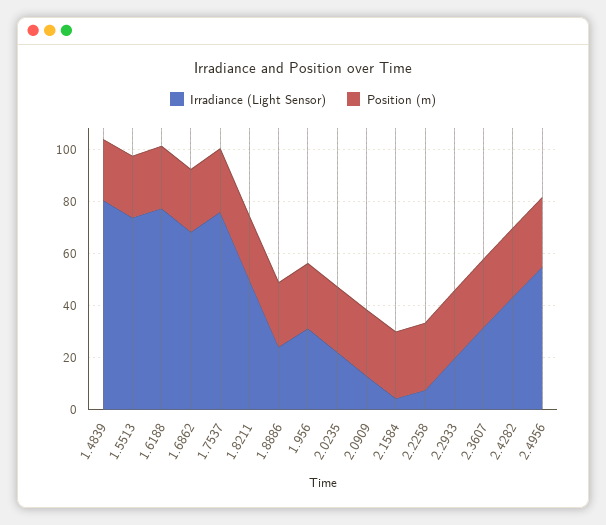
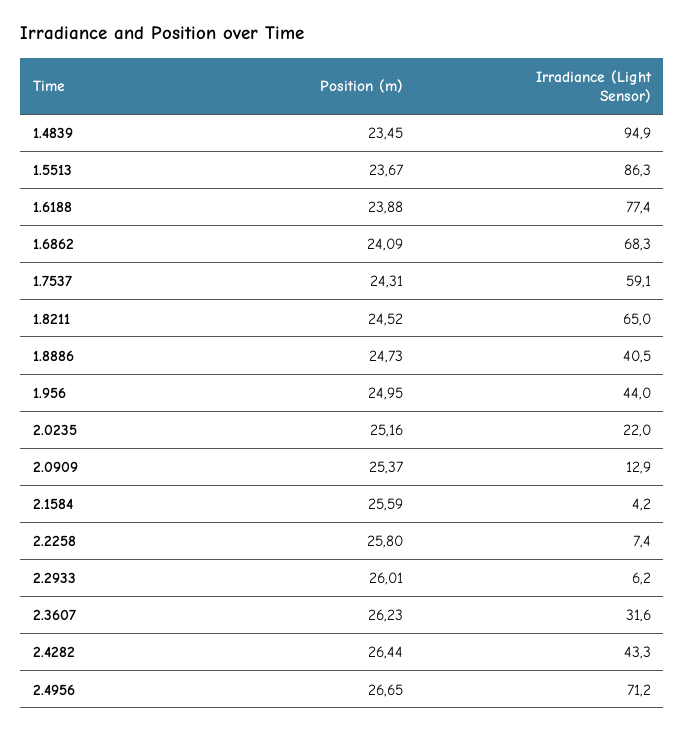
  {
    "Irradiance (Light Sensor)": {
-     "1.4839": 80,
+     "1.4839": 94.9,
-     "1.5513": 75,
+     "1.5513": 86.3,
      "1.6188": 77.4,
      "1.6862": 68.3,
-     "1.7537": 75,
+     "1.7537": 59.1,
-     "1.8211": 50,
+     "1.8211": 65,
-     "1.8886": 25,
+     "1.8886": 40.5,
-     "1.956": 30,
+     "1.956": 44,
      "2.0235": 22,
      "2.0909": 12.9,
      "2.1584": 4.2,
      "2.2258": 7.4,
-     "2.2933": 20,
+     "2.2933": 6.2,
      "2.3607": 31.6,
      "2.4282": 43.3,
-     "2.4956": 55
+     "2.4956": 71.2
    },
    "Position (m)": {
      "1.4839": 23.45,
      "1.5513": 23.67,
      "1.6188": 23.88,
      "1.6862": 24.09,
      "1.7537": 24.31,
      "1.8211": 24.52,
      "1.8886": 24.73,
      "1.956": 24.95,
      "2.0235": 25.16,
      "2.0909": 25.37,
      "2.1584": 25.59,
      "2.2258": 25.8,
      "2.2933": 26.01,
      "2.3607": 26.23,
      "2.4282": 26.44,
      "2.4956": 26.65
    }
  }

